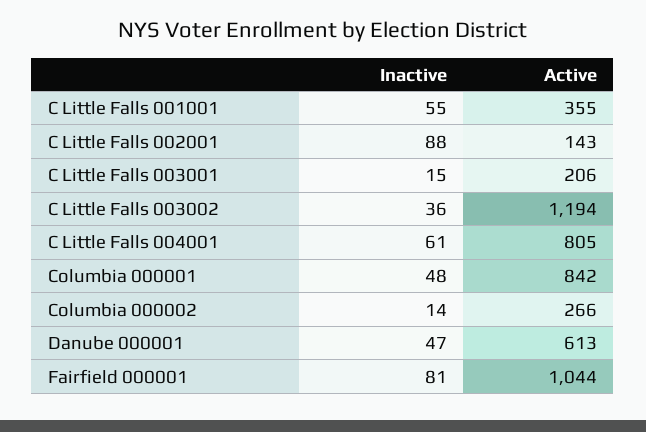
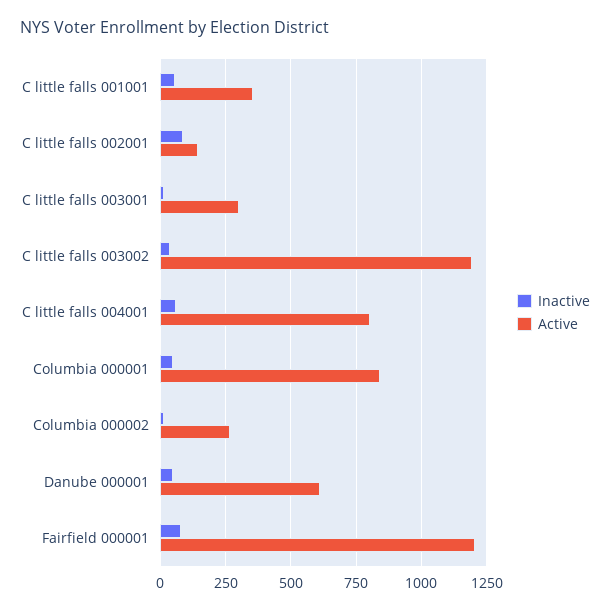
  {
    "Inactive": {
      "C Little Falls 001001": 55,
      "C Little Falls 002001": 88,
      "C Little Falls 003001": 15,
      "C Little Falls 003002": 36,
      "C Little Falls 004001": 61,
      "Columbia 000001": 48,
      "Columbia 000002": 14,
      "Danube 000001": 47,
      "Fairfield 000001": 81
    },
    "Active": {
      "C Little Falls 001001": 355,
      "C Little Falls 002001": 143,
-     "C Little Falls 003001": 206,
+     "C Little Falls 003001": 300,
      "C Little Falls 003002": 1194,
      "C Little Falls 004001": 805,
      "Columbia 000001": 842,
      "Columbia 000002": 266,
      "Danube 000001": 613,
-     "Fairfield 000001": 1044
+     "Fairfield 000001": 1200
    }
  }

